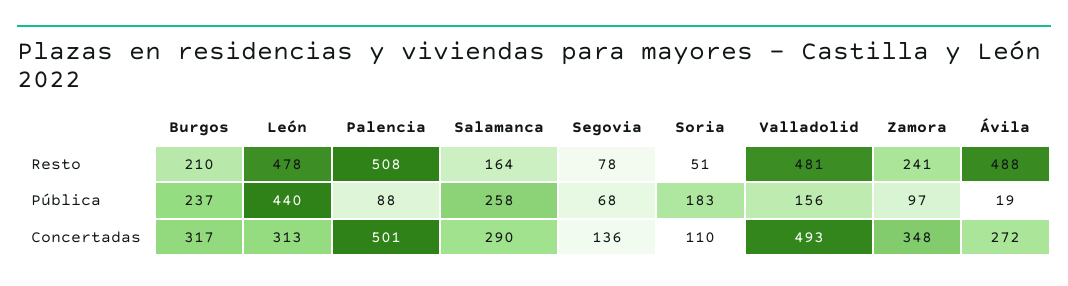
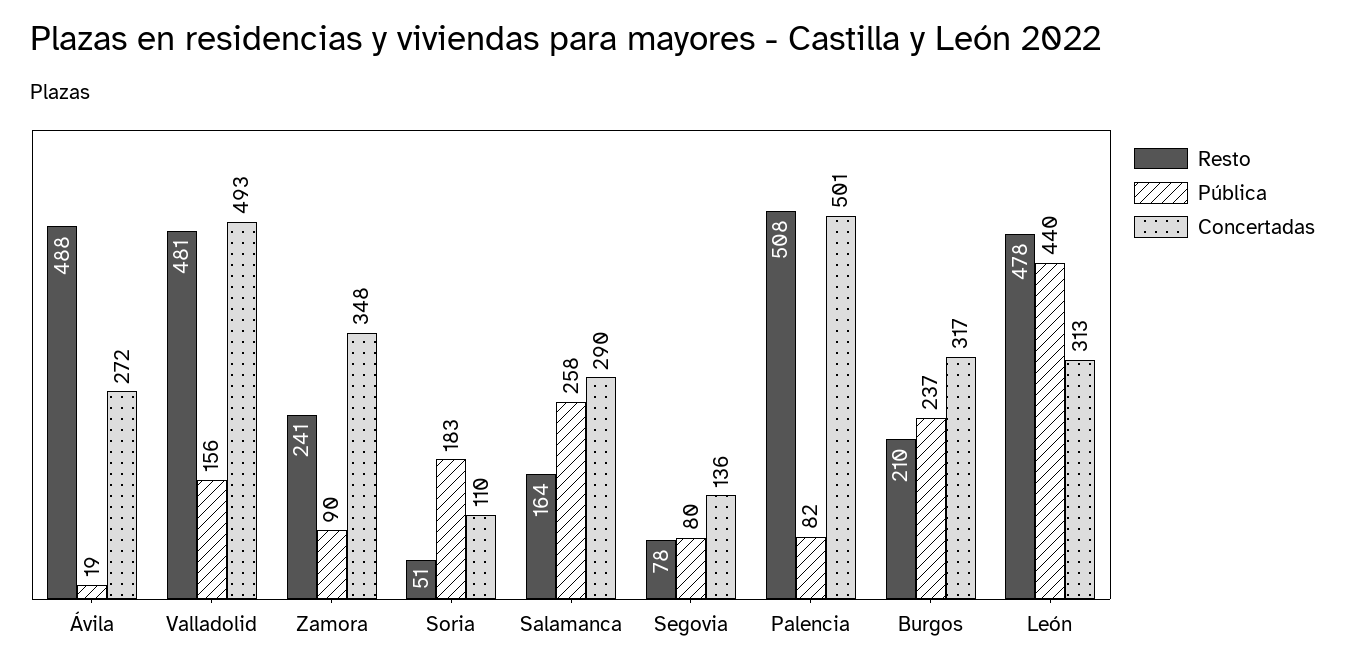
  {
    "Resto": {
      "Burgos": 210,
      "León": 478,
      "Palencia": 508,
      "Salamanca": 164,
      "Segovia": 78,
      "Soria": 51,
      "Valladolid": 481,
      "Zamora": 241,
      "Ávila": 488
    },
    "Pública": {
      "Burgos": 237,
      "León": 440,
-     "Palencia": 88,
+     "Palencia": 82,
      "Salamanca": 258,
-     "Segovia": 68,
+     "Segovia": 80,
      "Soria": 183,
      "Valladolid": 156,
-     "Zamora": 97,
+     "Zamora": 90,
      "Ávila": 19
    },
    "Concertadas": {
      "Burgos": 317,
      "León": 313,
      "Palencia": 501,
      "Salamanca": 290,
      "Segovia": 136,
      "Soria": 110,
      "Valladolid": 493,
      "Zamora": 348,
      "Ávila": 272
    }
  }

